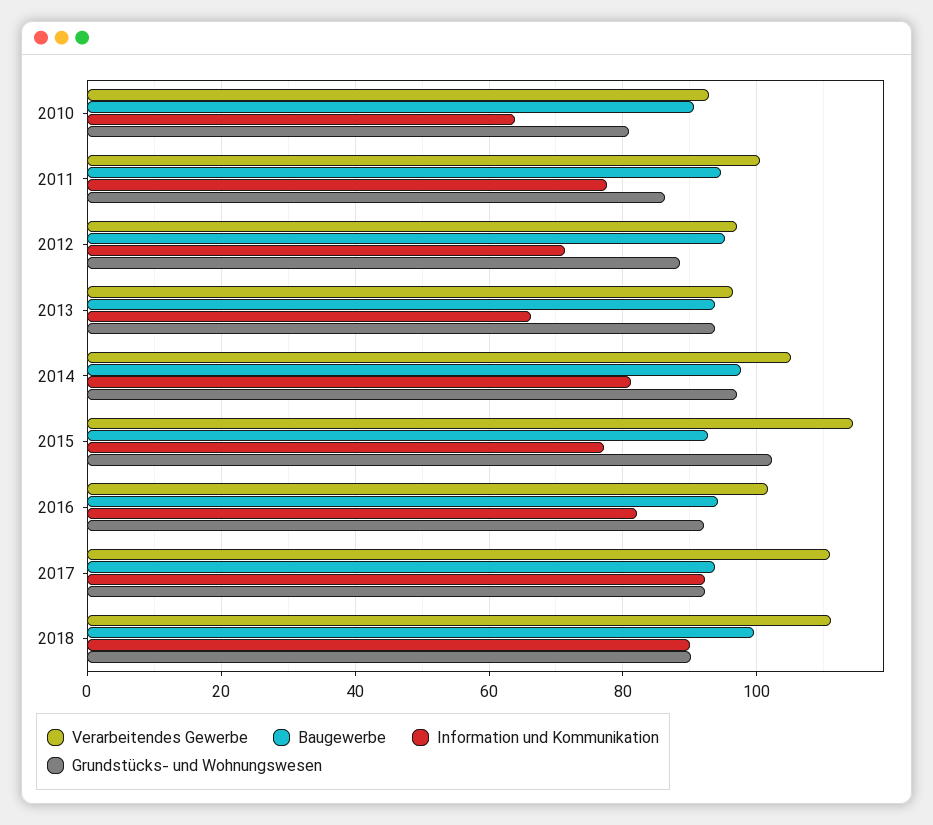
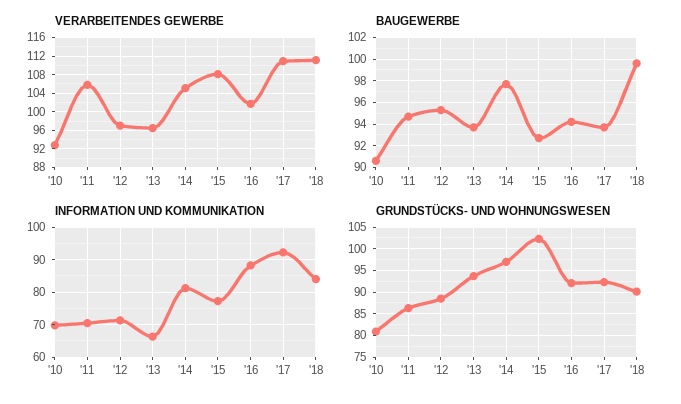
  {
    "Verarbeitendes Gewerbe": {
      "2010": 92,
-     "2011": 100,
+     "2011": 106,
      "2012": 98,
      "2013": 96,
      "2014": 106,
-     "2015": 114,
+     "2015": 108,
      "2016": 102,
      "2017": 110,
      "2018": 112
    },
    "Baugewerbe": {
      "2010": 91,
      "2011": 95,
      "2012": 95,
      "2013": 94,
      "2014": 98,
      "2015": 93,
      "2016": 94,
      "2017": 94,
      "2018": 100
    },
    "Information und Kommunikation": {
-     "2010": 64,
+     "2010": 70,
-     "2011": 78,
+     "2011": 70,
      "2012": 72,
      "2013": 66,
      "2014": 82,
      "2015": 78,
-     "2016": 82,
+     "2016": 88,
      "2017": 92,
-     "2018": 90
+     "2018": 84
    },
    "Grundstücks- und Wohnungswesen": {
      "2010": 80,
      "2011": 86,
      "2012": 88,
      "2013": 94,
      "2014": 98,
      "2015": 102,
      "2016": 92,
      "2017": 92,
      "2018": 90
    }
  }

